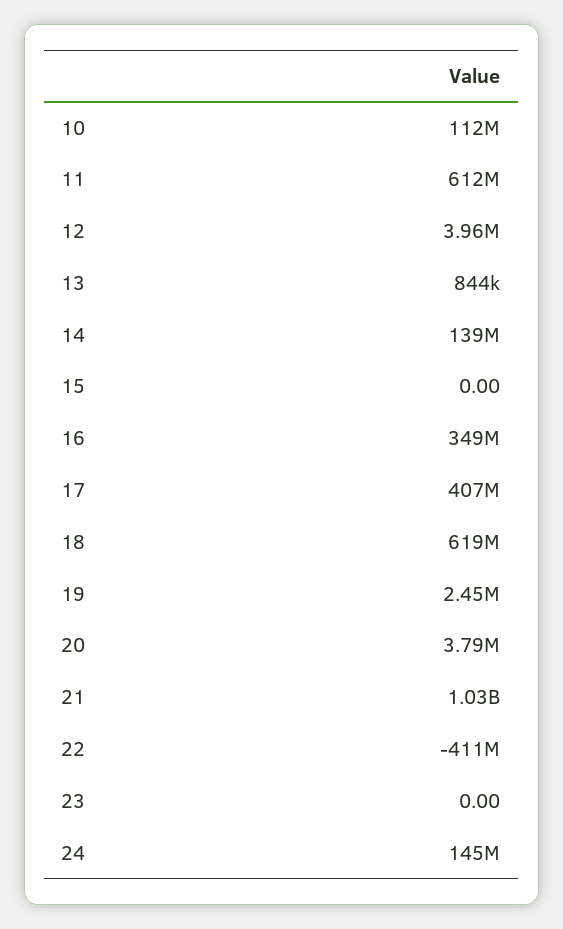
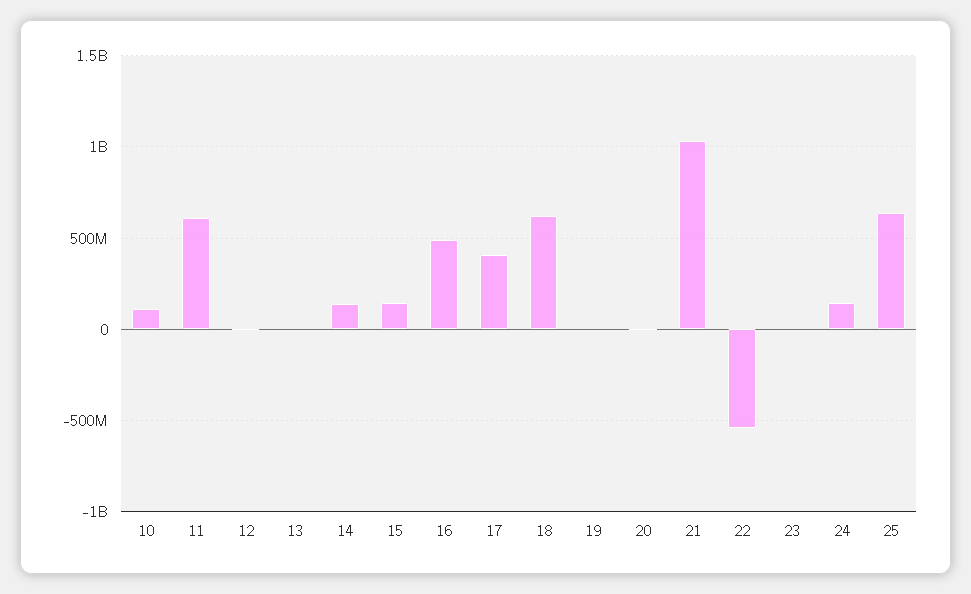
  {
    "10": 112000000,
    "11": 612000000,
    "12": 3960000,
    "13": 844000,
    "14": 139000000,
-   "15": 0,
+   "15": 150000000,
-   "16": 349000000,
+   "16": 500000000,
    "17": 407000000,
    "18": 619000000,
    "19": 2450000,
    "20": 3790000,
    "21": 1030000000,
-   "22": -411000000,
+   "22": -550000000,
    "23": 0,
-   "24": 145000000
+   "24": 145000000,
+   "25": 650000000
  }

